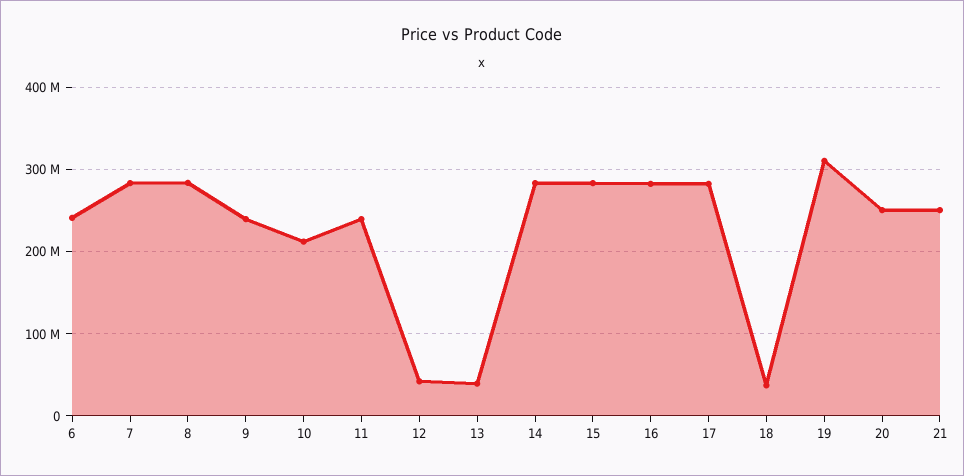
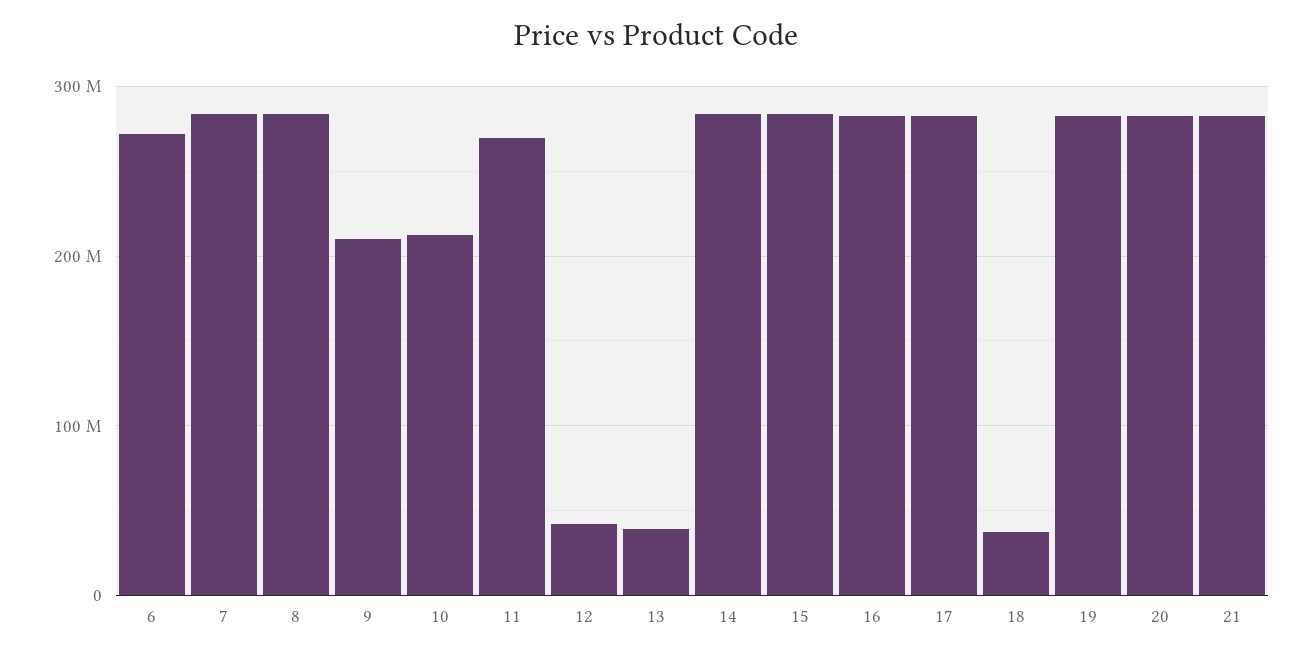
  {
-   "6": 240000000,
+   "6": 270000000,
    "7": 280000000,
    "8": 280000000,
-   "9": 240000000,
+   "9": 210000000,
    "10": 210000000,
-   "11": 240000000,
+   "11": 270000000,
    "12": 40000000,
    "13": 40000000,
    "14": 280000000,
    "15": 280000000,
    "16": 280000000,
    "17": 280000000,
    "18": 40000000,
-   "19": 310000000,
+   "19": 280000000,
-   "20": 250000000,
+   "20": 280000000,
-   "21": 250000000
+   "21": 280000000
  }

